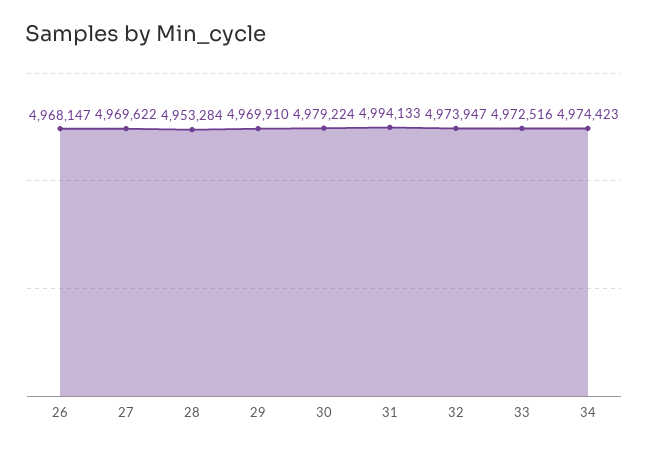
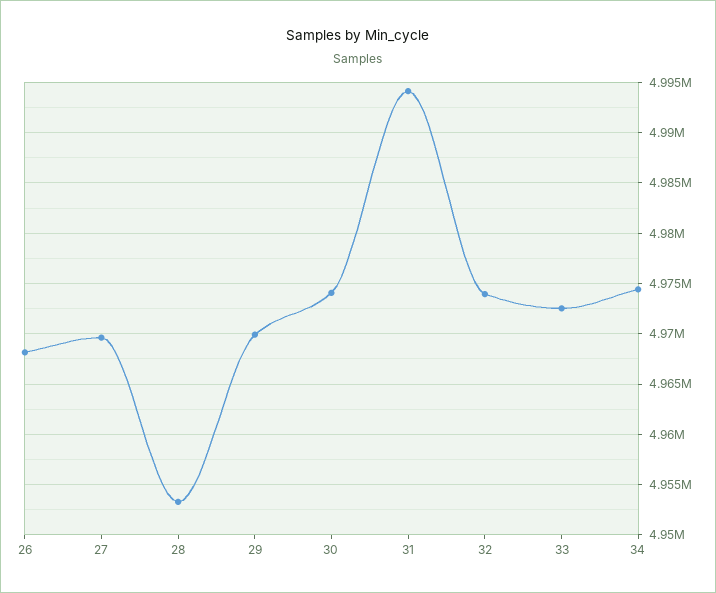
  {
    "26": 4968147,
    "27": 4969622,
    "28": 4953284,
    "29": 4969910,
-   "30": 4979224,
+   "30": 4974000,
    "31": 4994133,
    "32": 4973947,
    "33": 4972516,
    "34": 4974423
  }

